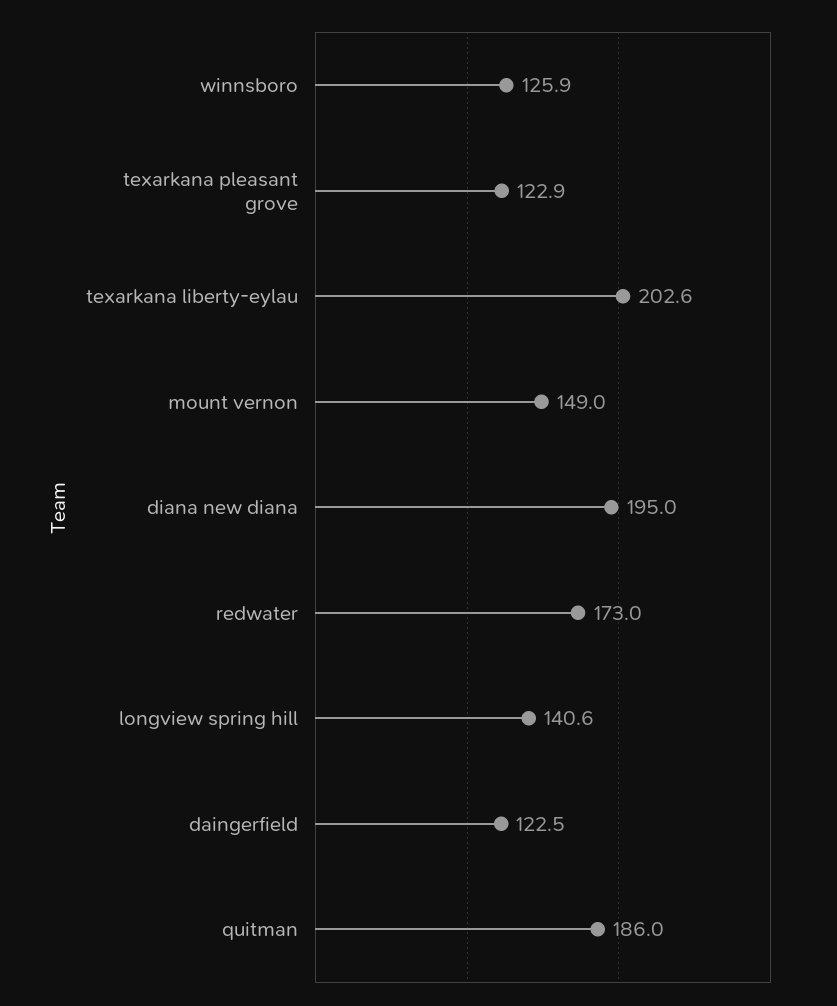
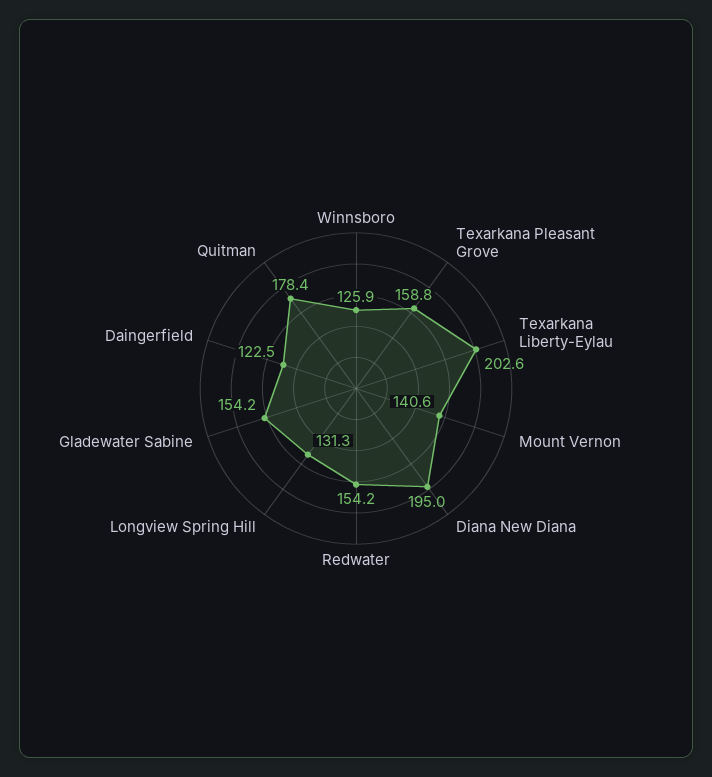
  {
    "winnsboro": 125.9,
-   "texarkana pleasant grove": 122.9,
+   "texarkana pleasant grove": 158.8,
    "texarkana liberty-eylau": 202.6,
-   "mount vernon": 149,
+   "mount vernon": 140.6,
    "diana new diana": 195,
-   "redwater": 173,
+   "redwater": 154.2,
-   "longview spring hill": 140.6,
+   "longview spring hill": 131.3,
    "daingerfield": 122.5,
-   "quitman": 186
+   "quitman": 178.4,
+   "Gladewater Sabine": 154.2
  }

